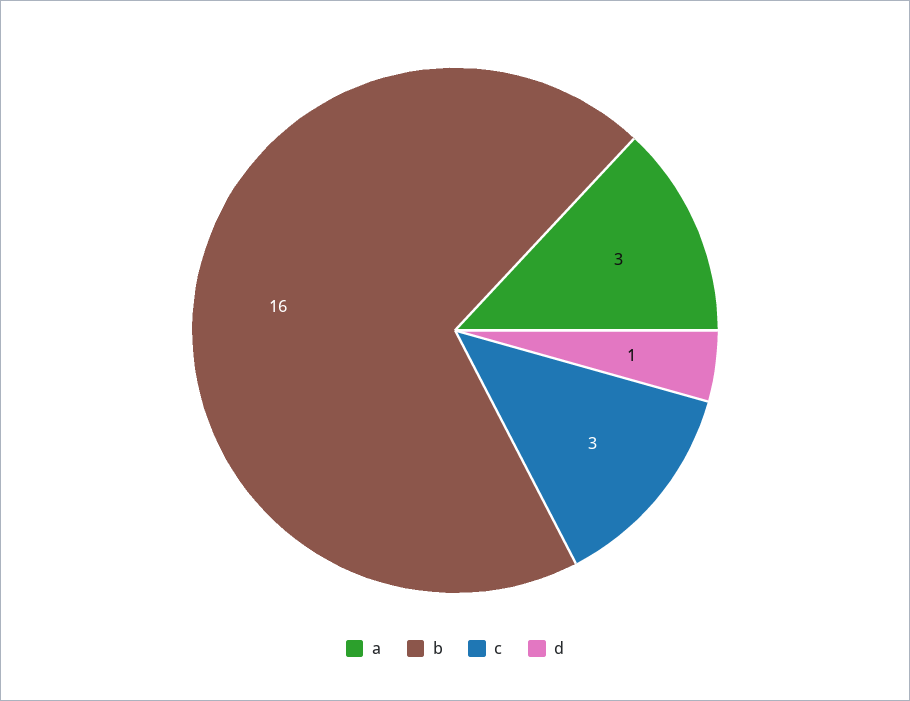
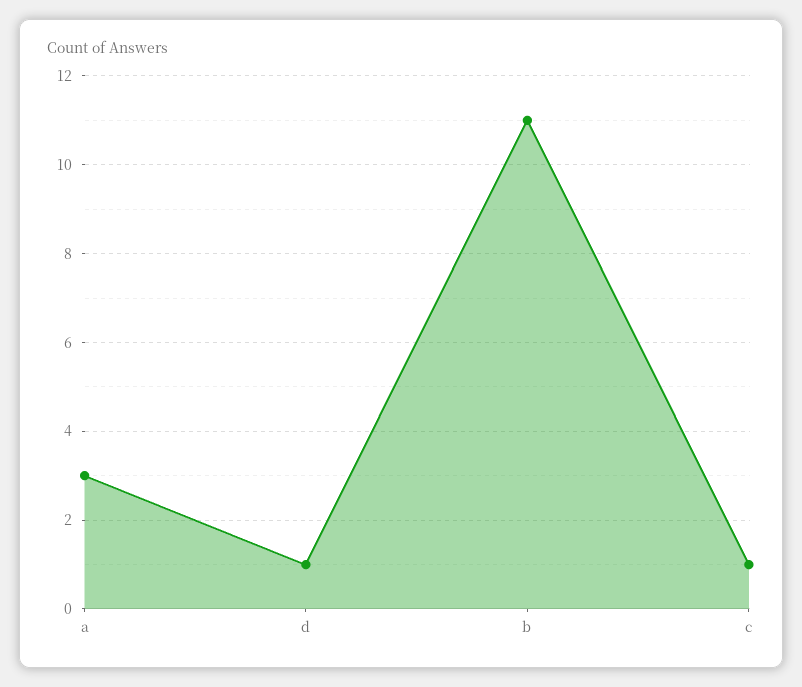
  {
    "a": 3,
-   "b": 16,
+   "b": 11,
-   "c": 3,
+   "c": 1,
    "d": 1
  }

